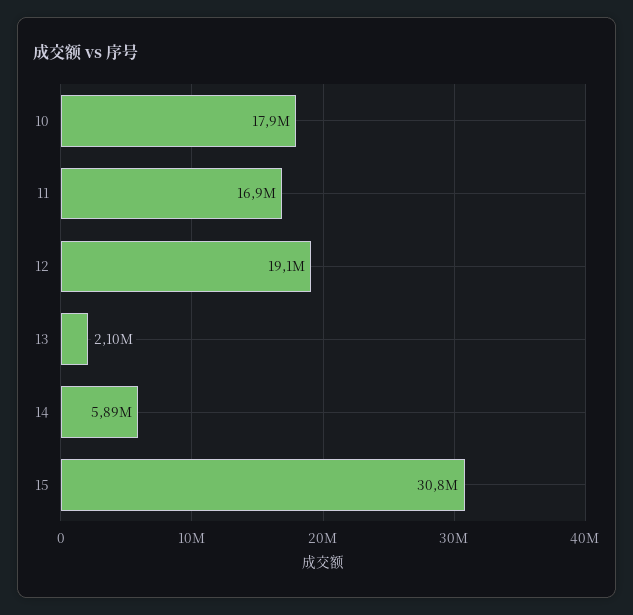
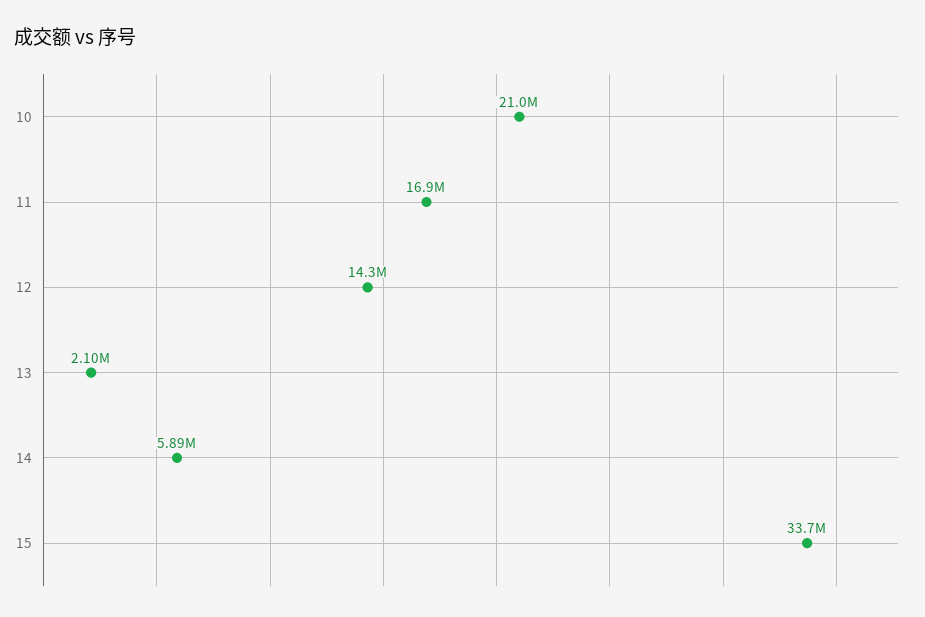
  {
-   "10": 17900000,
+   "10": 21000000,
    "11": 16900000,
-   "12": 19100000,
+   "12": 14300000,
    "13": 2100000,
    "14": 5890000,
-   "15": 30800000
+   "15": 33700000
  }

